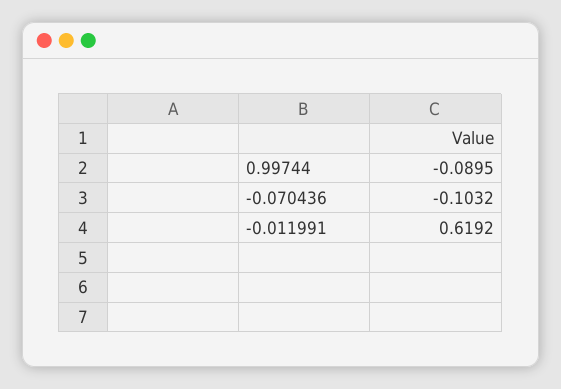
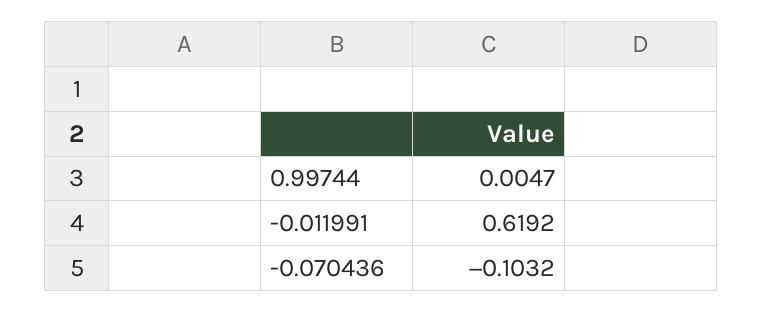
  {
-   "0.99744": -0.0895,
+   "0.99744": 0.0047,
    "-0.070436": -0.1032,
    "-0.011991": 0.6192
  }

